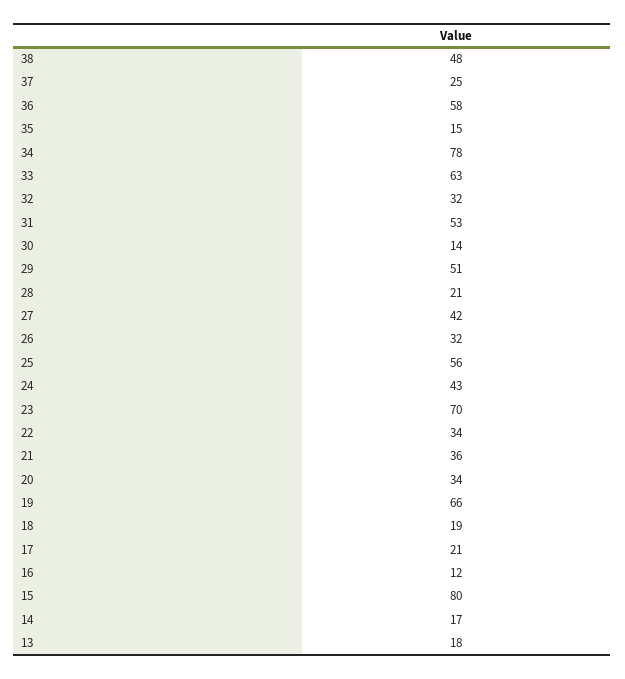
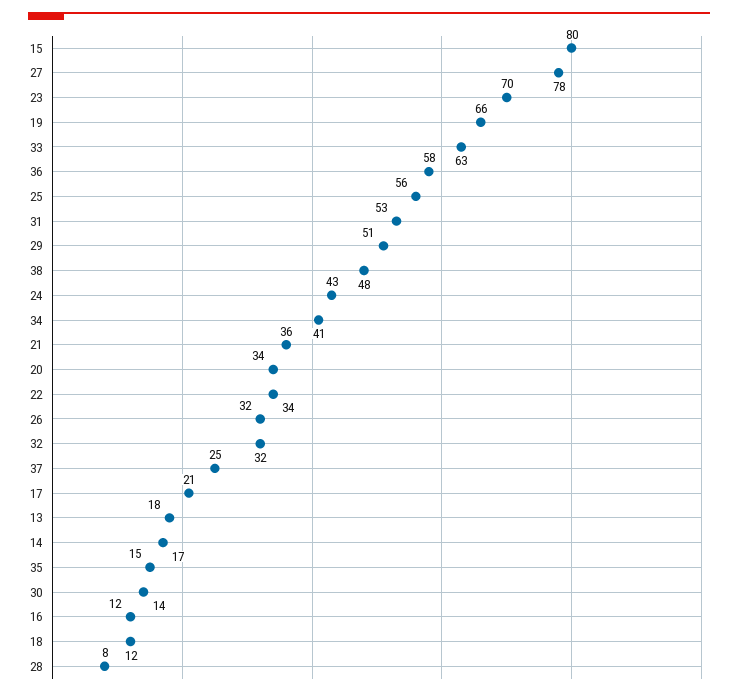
  {
    "38": 48,
    "37": 25,
    "36": 58,
    "35": 15,
-   "34": 78,
+   "34": 41,
    "33": 63,
    "32": 32,
    "31": 53,
    "30": 14,
    "29": 51,
-   "28": 21,
+   "28": 8,
-   "27": 42,
+   "27": 78,
    "26": 32,
    "25": 56,
    "24": 43,
    "23": 70,
    "22": 34,
    "21": 36,
    "20": 34,
    "19": 66,
-   "18": 19,
+   "18": 12,
    "17": 21,
    "16": 12,
    "15": 80,
    "14": 17,
    "13": 18
  }

